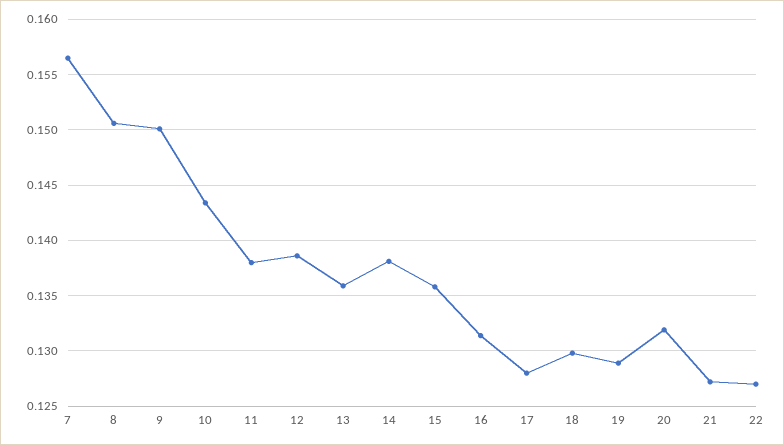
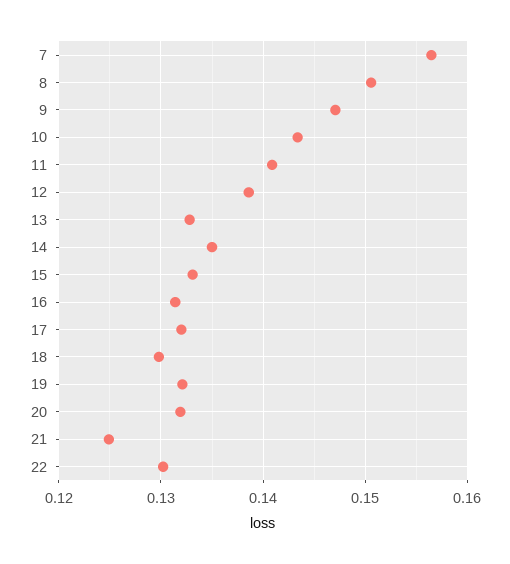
  {
    "7": 0.157,
    "8": 0.151,
-   "9": 0.15,
+   "9": 0.147,
    "10": 0.143,
-   "11": 0.138,
+   "11": 0.141,
    "12": 0.139,
-   "13": 0.136,
+   "13": 0.133,
-   "14": 0.138,
+   "14": 0.135,
-   "15": 0.136,
+   "15": 0.133,
    "16": 0.131,
-   "17": 0.128,
+   "17": 0.132,
    "18": 0.13,
-   "19": 0.129,
+   "19": 0.132,
    "20": 0.132,
-   "21": 0.127,
+   "21": 0.125,
-   "22": 0.127
+   "22": 0.13
  }

